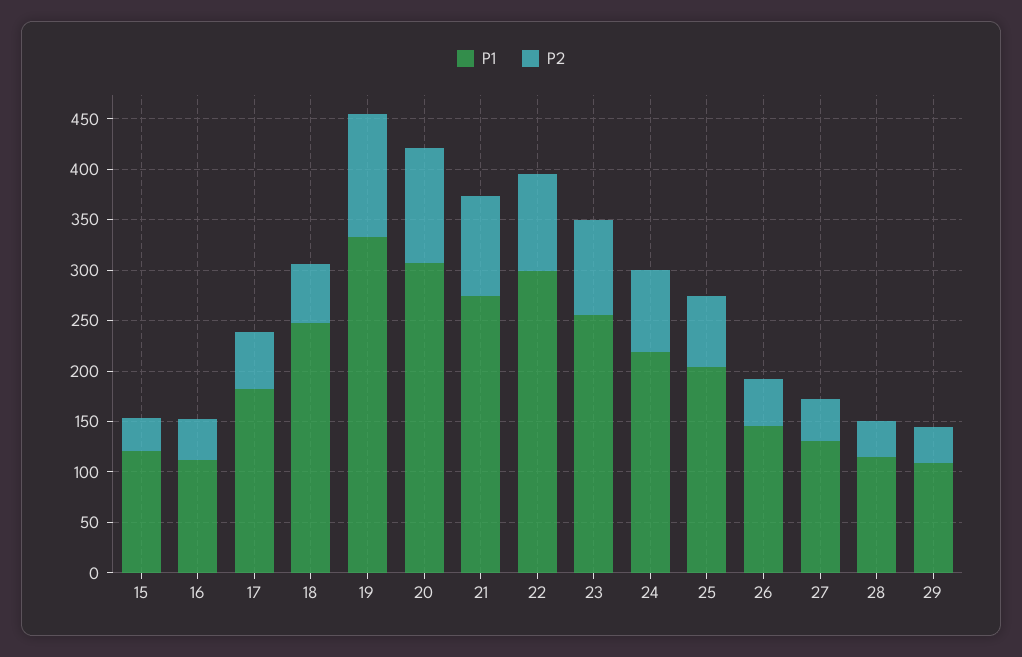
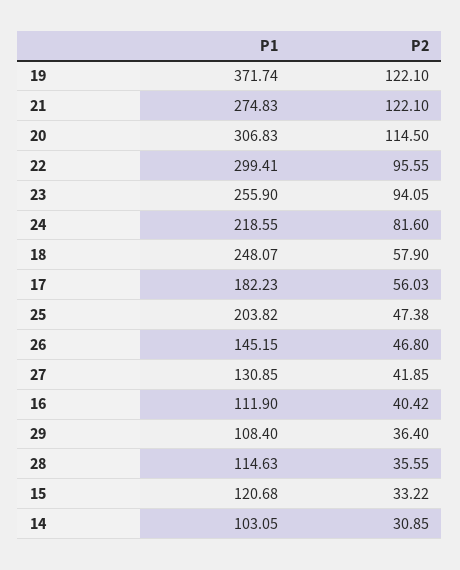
  {
    "P1": {
      "15": 120.68,
      "16": 111.9,
      "17": 182.23,
      "18": 248.07,
-     "19": 330,
+     "19": 371.74,
      "20": 306.83,
      "21": 274.83,
      "22": 299.41,
      "23": 255.9,
      "24": 218.55,
      "25": 203.82,
      "26": 145.15,
      "27": 130.85,
      "28": 114.63,
-     "29": 108.4
+     "29": 108.4,
+     "14": 103.05
    },
    "P2": {
      "15": 33.22,
      "16": 40.42,
      "17": 56.03,
      "18": 57.9,
      "19": 122.1,
      "20": 114.5,
-     "21": 100,
+     "21": 122.1,
      "22": 95.55,
      "23": 94.05,
      "24": 81.6,
-     "25": 70,
+     "25": 47.38,
      "26": 46.8,
      "27": 41.85,
      "28": 35.55,
-     "29": 36.4
+     "29": 36.4,
+     "14": 30.85
    }
  }

